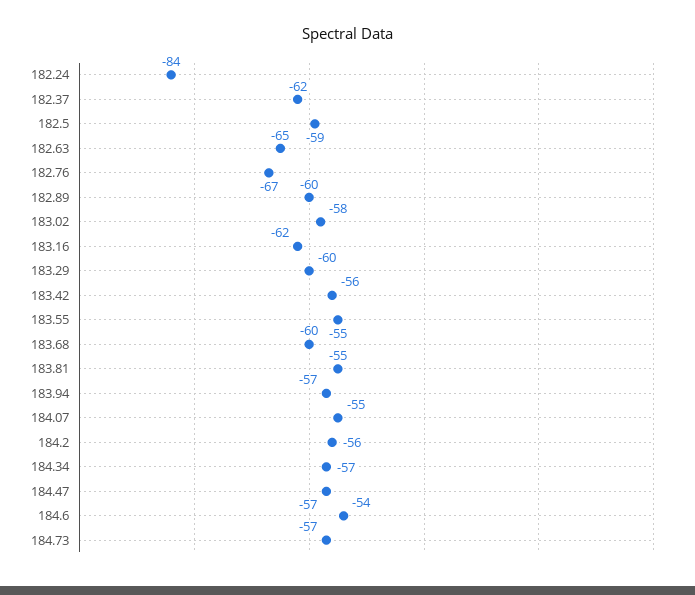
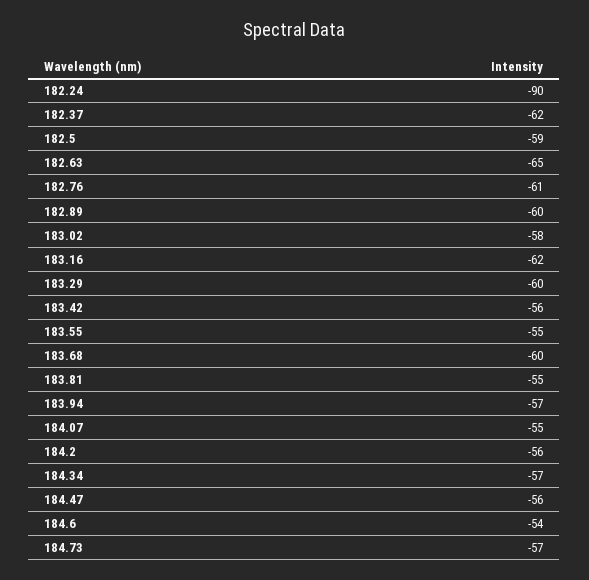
  {
-   "182.24": -84,
+   "182.24": -90,
    "182.37": -62,
    "182.5": -59,
    "182.63": -65,
-   "182.76": -67,
+   "182.76": -61,
    "182.89": -60,
    "183.02": -58,
    "183.16": -62,
    "183.29": -60,
    "183.42": -56,
    "183.55": -55,
    "183.68": -60,
    "183.81": -55,
    "183.94": -57,
    "184.07": -55,
    "184.2": -56,
    "184.34": -57,
-   "184.47": -57,
+   "184.47": -56,
    "184.6": -54,
    "184.73": -57
  }

